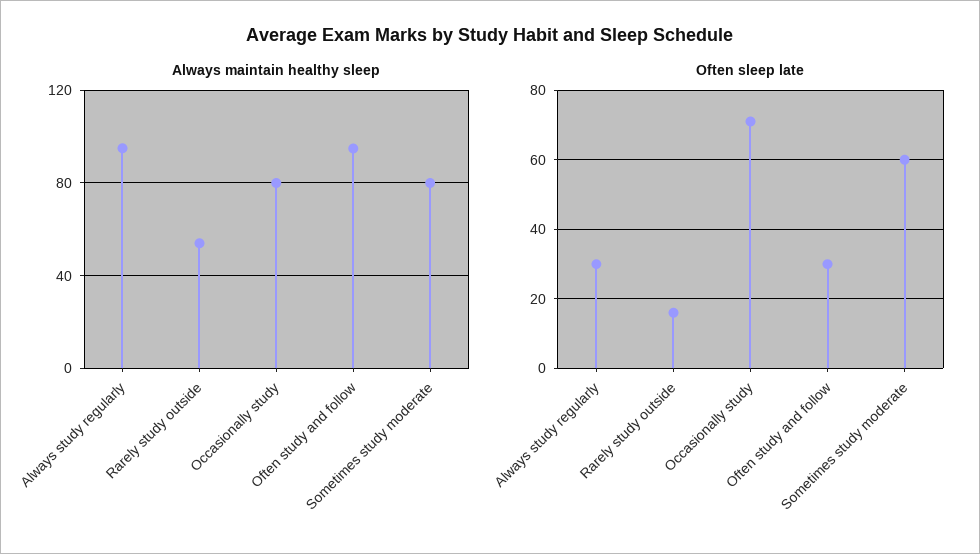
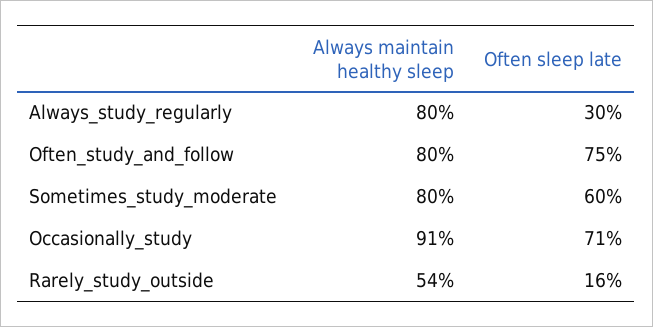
  {
    "Always maintain healthy sleep": {
-     "Always study regularly": 95,
+     "Always study regularly": 80,
      "Rarely study outside": 54,
-     "Occasionally study": 80,
+     "Occasionally study": 91,
-     "Often study and follow": 95,
+     "Often study and follow": 80,
      "Sometimes study moderate": 80
    },
    "Often sleep late": {
      "Always study regularly": 30,
      "Rarely study outside": 16,
      "Occasionally study": 71,
-     "Often study and follow": 30,
+     "Often study and follow": 75,
      "Sometimes study moderate": 60
    }
  }

